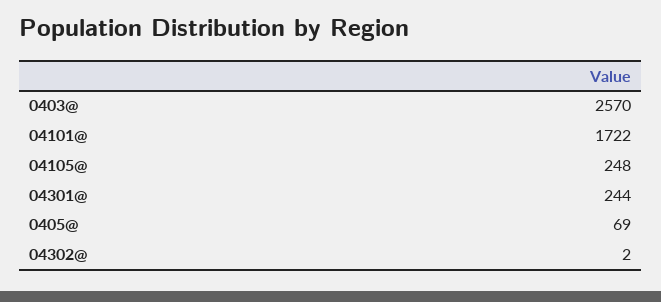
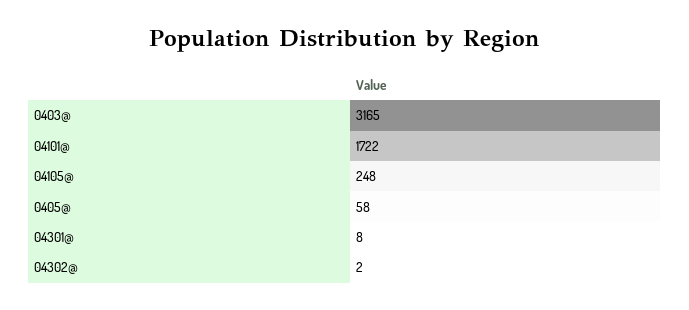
  {
-   "0403@": 2570,
+   "0403@": 3165,
    "04101@": 1722,
    "04105@": 248,
-   "04301@": 244,
+   "04301@": 8,
-   "0405@": 69,
+   "0405@": 58,
    "04302@": 2
  }

